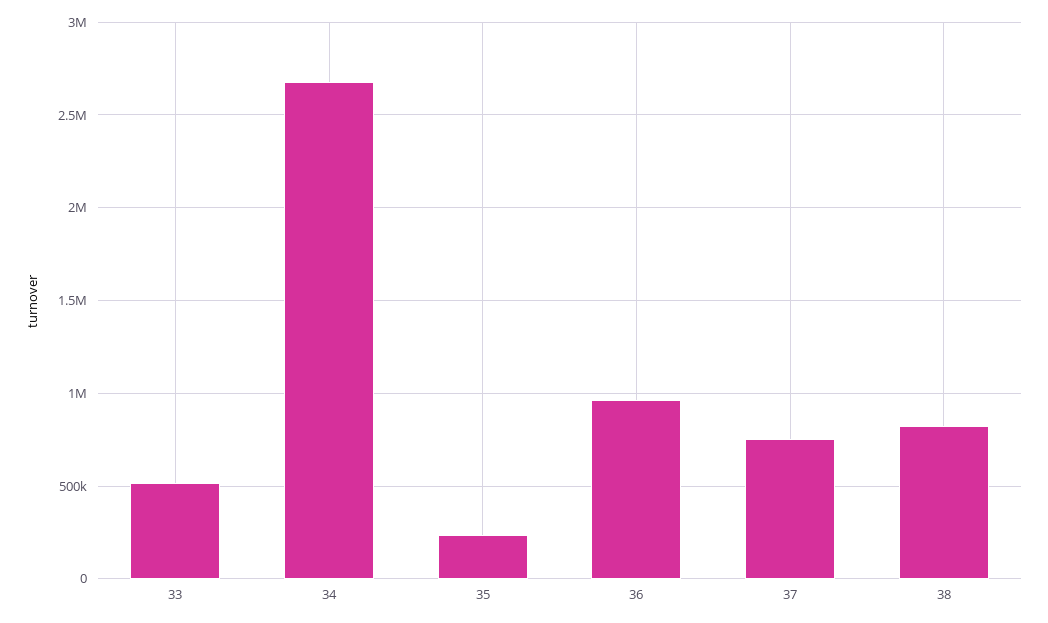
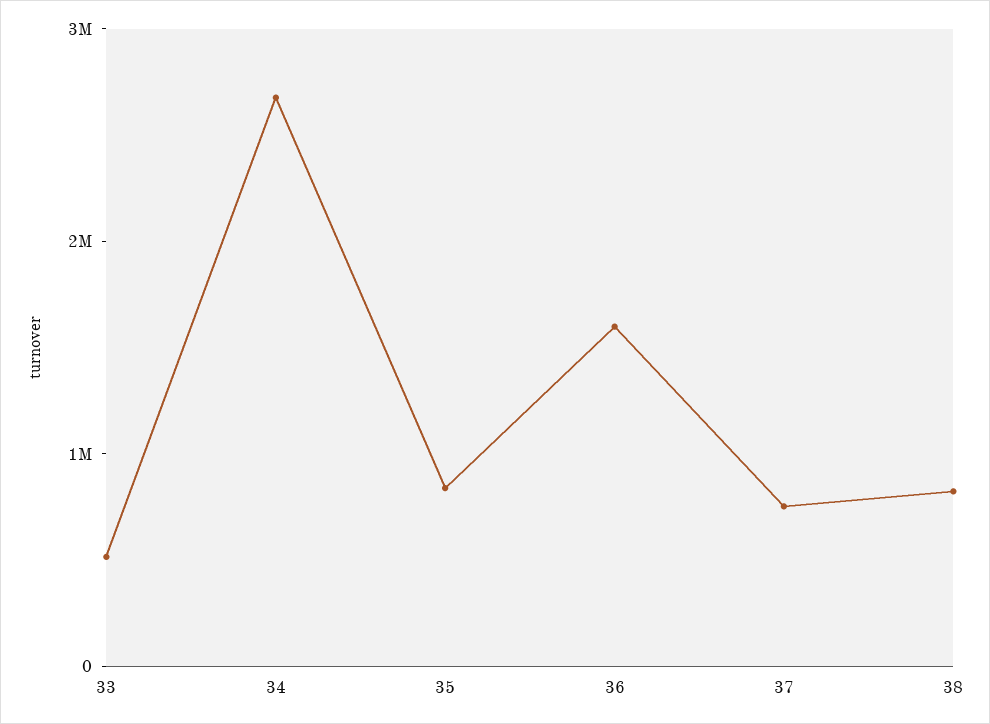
  {
    "33": 500000,
    "34": 2700000,
-   "35": 250000,
+   "35": 800000,
-   "36": 950000,
+   "36": 1600000,
    "37": 750000,
    "38": 800000
  }

